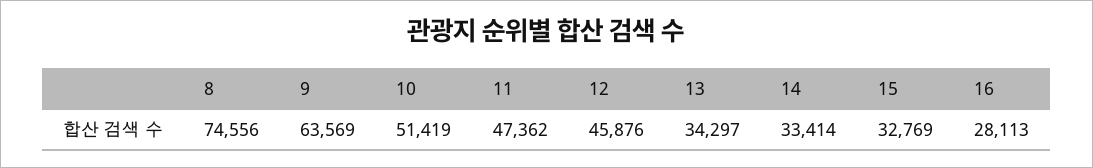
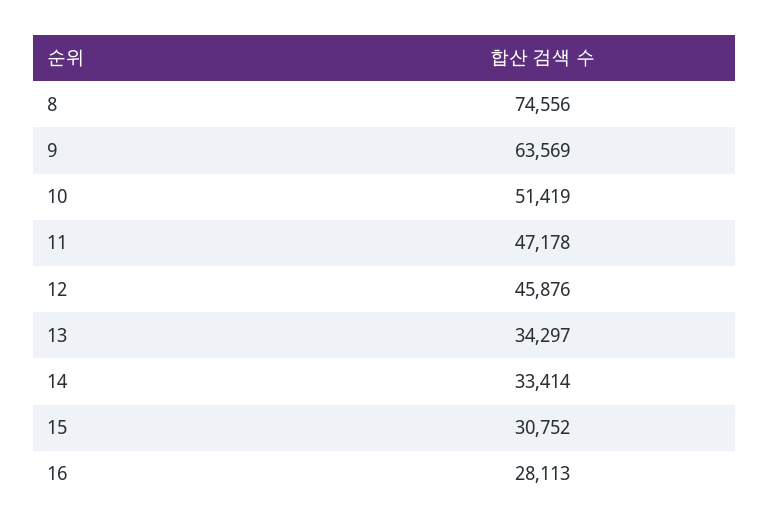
  {
    "8": 74556,
    "9": 63569,
    "10": 51419,
-   "11": 47362,
+   "11": 47178,
    "12": 45876,
    "13": 34297,
    "14": 33414,
-   "15": 32769,
+   "15": 30752,
    "16": 28113
  }

